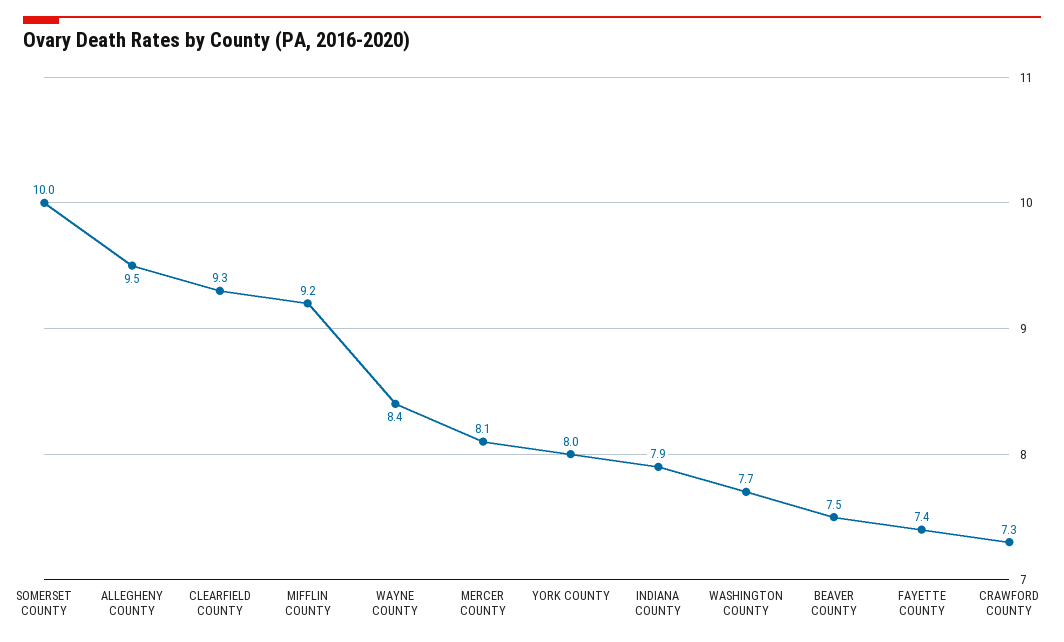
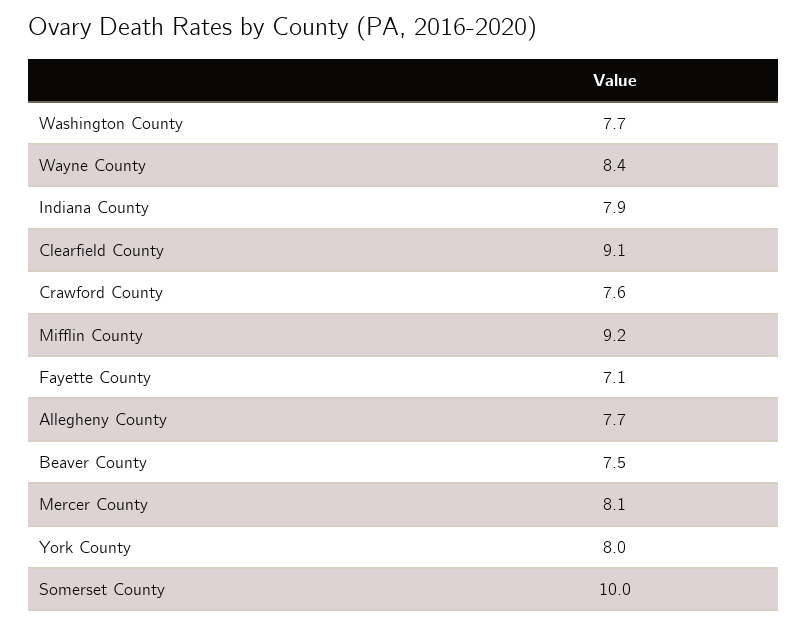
  {
    "SOMERSET COUNTY": 10,
-   "ALLEGHENY COUNTY": 9.5,
+   "ALLEGHENY COUNTY": 7.7,
-   "CLEARFIELD COUNTY": 9.3,
+   "CLEARFIELD COUNTY": 9.1,
    "MIFFLIN COUNTY": 9.2,
    "WAYNE COUNTY": 8.4,
    "MERCER COUNTY": 8.1,
    "YORK COUNTY": 8,
    "INDIANA COUNTY": 7.9,
    "WASHINGTON COUNTY": 7.7,
    "BEAVER COUNTY": 7.5,
-   "FAYETTE COUNTY": 7.4,
+   "FAYETTE COUNTY": 7.1,
-   "CRAWFORD COUNTY": 7.3
+   "CRAWFORD COUNTY": 7.6
  }

